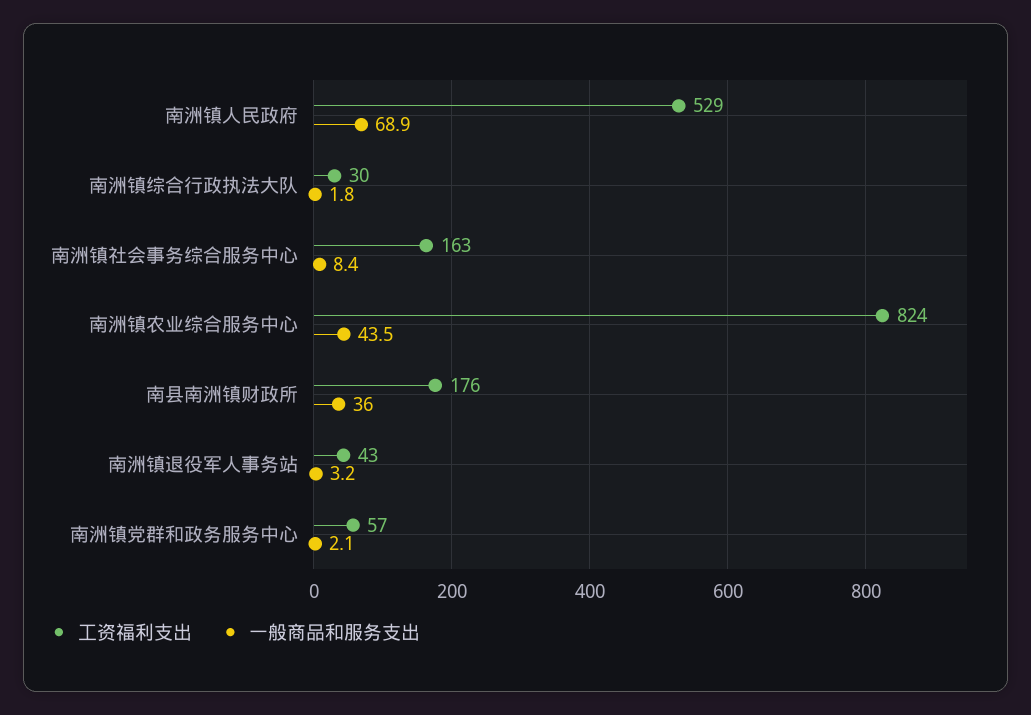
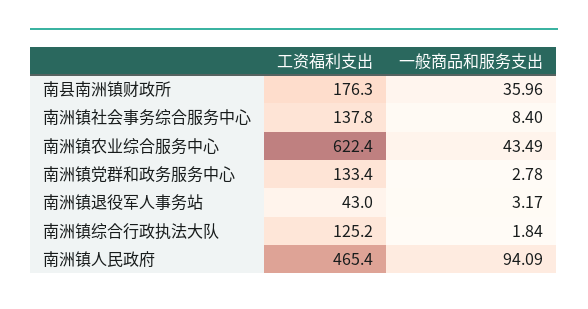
  {
    "工资福利支出": {
-     "南洲镇人民政府": 529,
+     "南洲镇人民政府": 465.4,
-     "南洲镇综合行政执法大队": 30,
+     "南洲镇综合行政执法大队": 125.2,
-     "南洲镇社会事务综合服务中心": 163,
+     "南洲镇社会事务综合服务中心": 137.8,
-     "南洲镇农业综合服务中心": 824,
+     "南洲镇农业综合服务中心": 622.4,
      "南县南洲镇财政所": 176.3,
      "南洲镇退役军人事务站": 43,
-     "南洲镇党群和政务服务中心": 57
+     "南洲镇党群和政务服务中心": 133.4
    },
    "一般商品和服务支出": {
-     "南洲镇人民政府": 68.9,
+     "南洲镇人民政府": 94.09,
      "南洲镇综合行政执法大队": 1.84,
      "南洲镇社会事务综合服务中心": 8.4,
      "南洲镇农业综合服务中心": 43.49,
      "南县南洲镇财政所": 35.96,
      "南洲镇退役军人事务站": 3.17,
-     "南洲镇党群和政务服务中心": 2.1
+     "南洲镇党群和政务服务中心": 2.78
    }
  }

